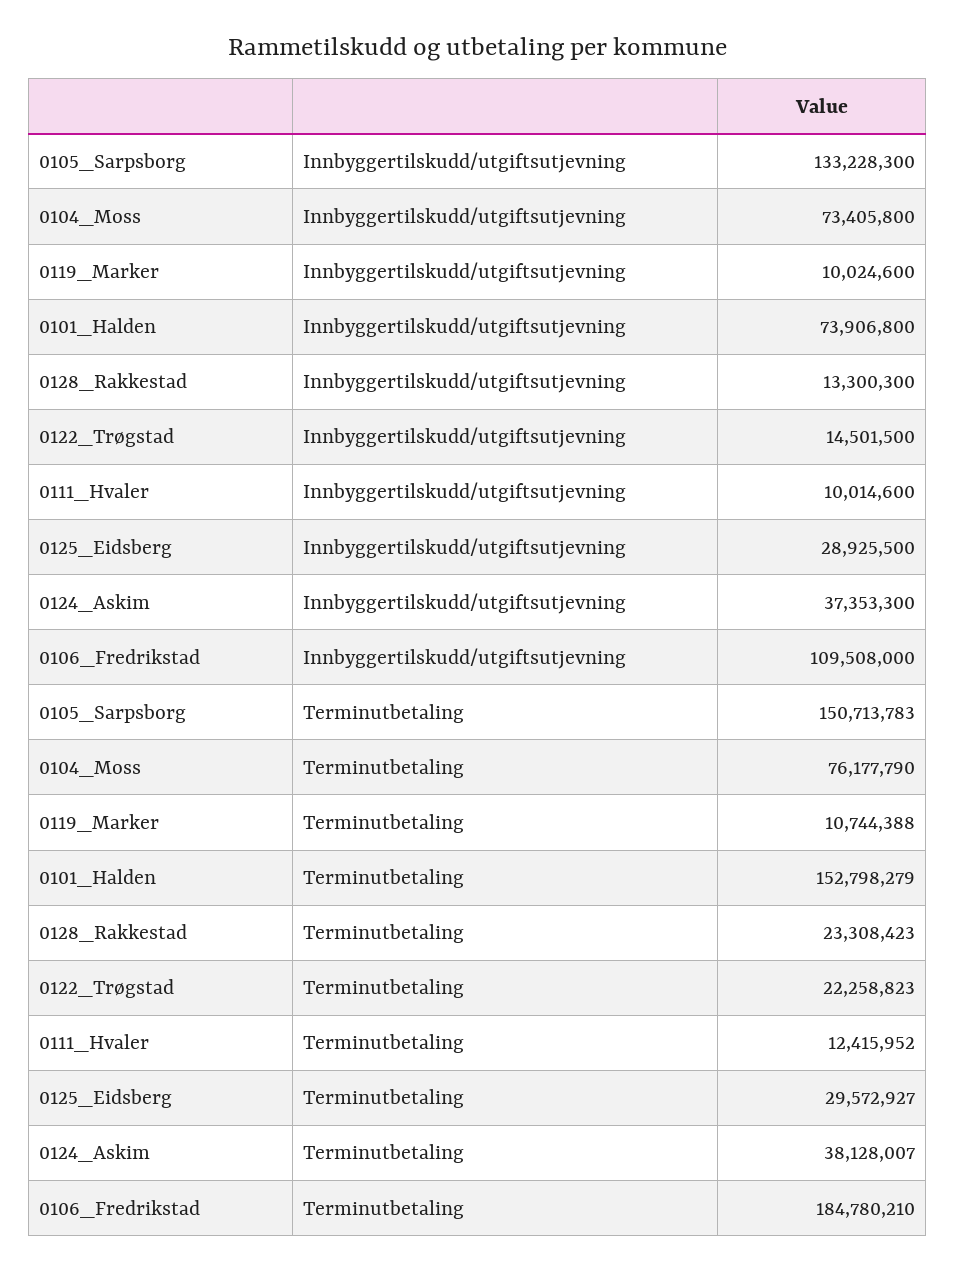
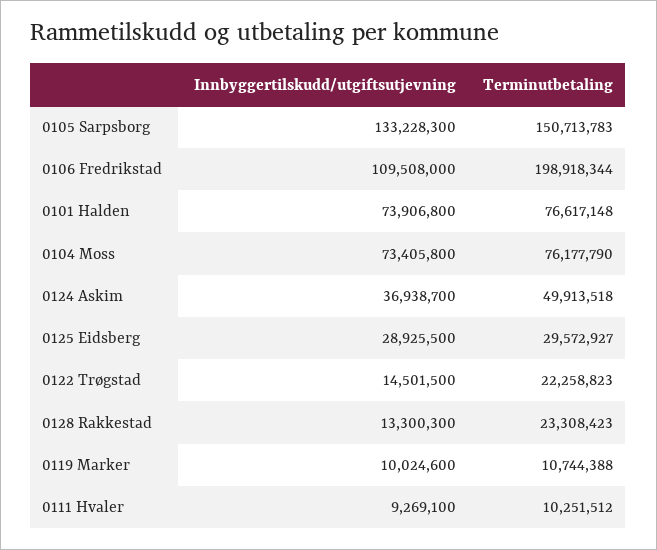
  {
    "0105_Sarpsborg": {
      "Innbyggertilskudd/utgiftsutjevning": 133228300,
      "Terminutbetaling": 150713783
    },
    "0104_Moss": {
      "Innbyggertilskudd/utgiftsutjevning": 73405800,
      "Terminutbetaling": 76177790
    },
    "0119_Marker": {
      "Innbyggertilskudd/utgiftsutjevning": 10024600,
      "Terminutbetaling": 10744388
    },
    "0101_Halden": {
      "Innbyggertilskudd/utgiftsutjevning": 73906800,
-     "Terminutbetaling": 152798279
+     "Terminutbetaling": 76617148
    },
    "0128_Rakkestad": {
      "Innbyggertilskudd/utgiftsutjevning": 13300300,
      "Terminutbetaling": 23308423
    },
    "0122_Trøgstad": {
      "Innbyggertilskudd/utgiftsutjevning": 14501500,
      "Terminutbetaling": 22258823
    },
    "0111_Hvaler": {
-     "Innbyggertilskudd/utgiftsutjevning": 10014600,
+     "Innbyggertilskudd/utgiftsutjevning": 9269100,
-     "Terminutbetaling": 12415952
+     "Terminutbetaling": 10251512
    },
    "0125_Eidsberg": {
      "Innbyggertilskudd/utgiftsutjevning": 28925500,
      "Terminutbetaling": 29572927
    },
    "0124_Askim": {
-     "Innbyggertilskudd/utgiftsutjevning": 37353300,
+     "Innbyggertilskudd/utgiftsutjevning": 36938700,
-     "Terminutbetaling": 38128007
+     "Terminutbetaling": 49913518
    },
    "0106_Fredrikstad": {
      "Innbyggertilskudd/utgiftsutjevning": 109508000,
-     "Terminutbetaling": 184780210
+     "Terminutbetaling": 198918344
    }
  }

